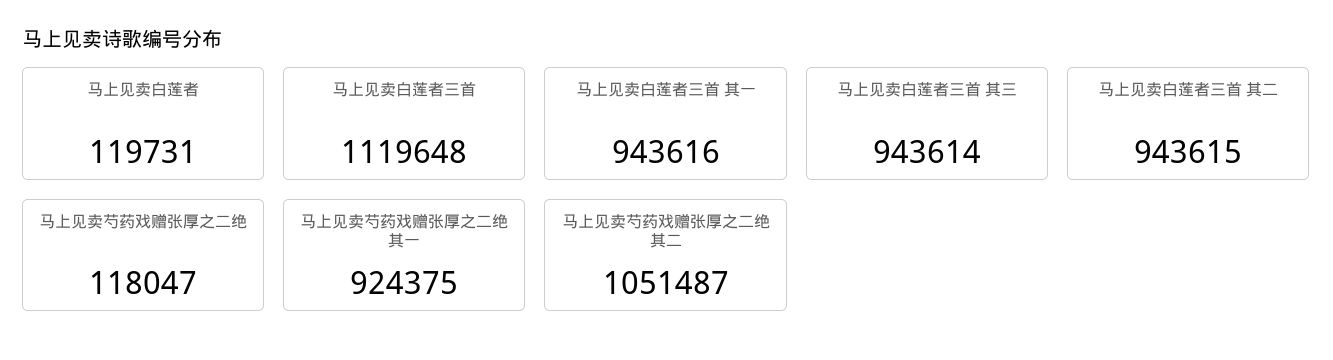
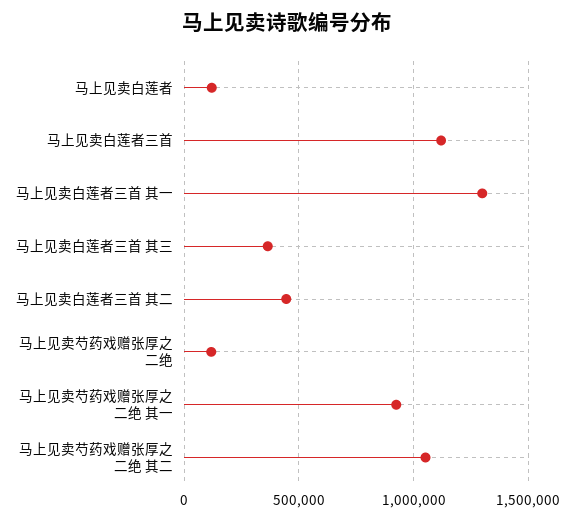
  {
    "马上见卖白莲者": 119731,
    "马上见卖白莲者三首": 1119648,
-   "马上见卖白莲者三首 其一": 943616,
+   "马上见卖白莲者三首 其一": 1300000,
-   "马上见卖白莲者三首 其三": 943614,
+   "马上见卖白莲者三首 其三": 350000,
-   "马上见卖白莲者三首 其二": 943615,
+   "马上见卖白莲者三首 其二": 450000,
    "马上见卖芍药戏赠张厚之二绝": 118047,
    "马上见卖芍药戏赠张厚之二绝 其一": 924375,
    "马上见卖芍药戏赠张厚之二绝 其二": 1051487
  }

